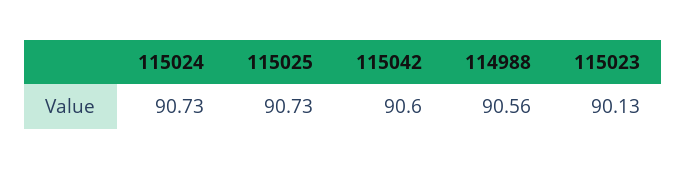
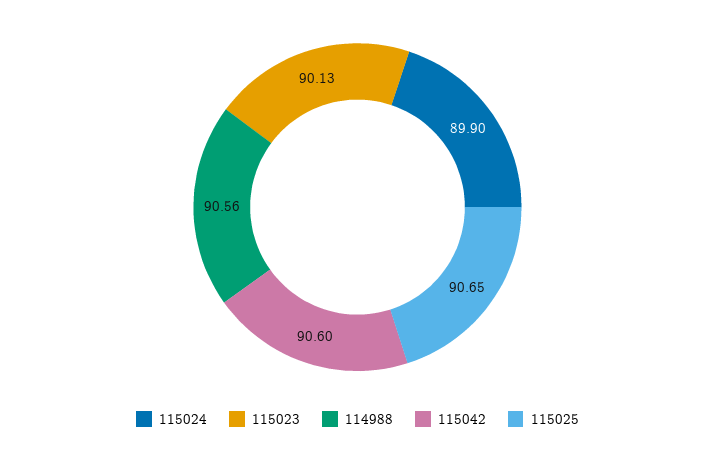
  {
-   "115024": 90.73,
+   "115024": 89.9,
-   "115025": 90.73,
+   "115025": 90.65,
    "115042": 90.6,
    "114988": 90.56,
    "115023": 90.13
  }

